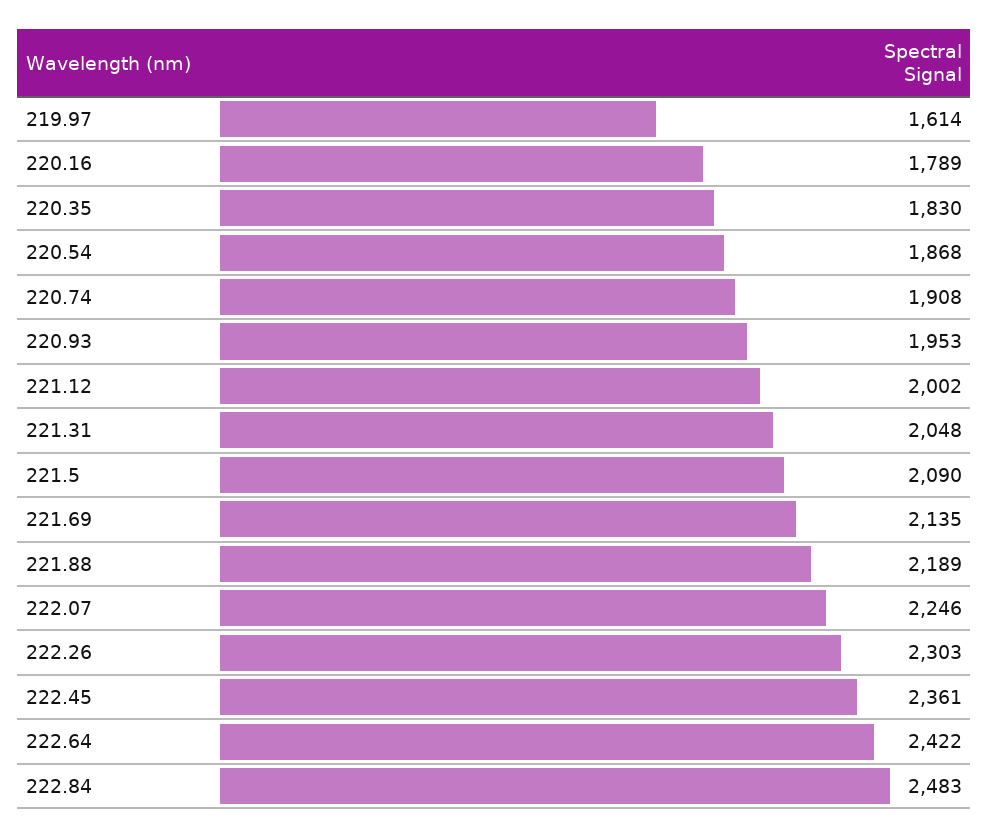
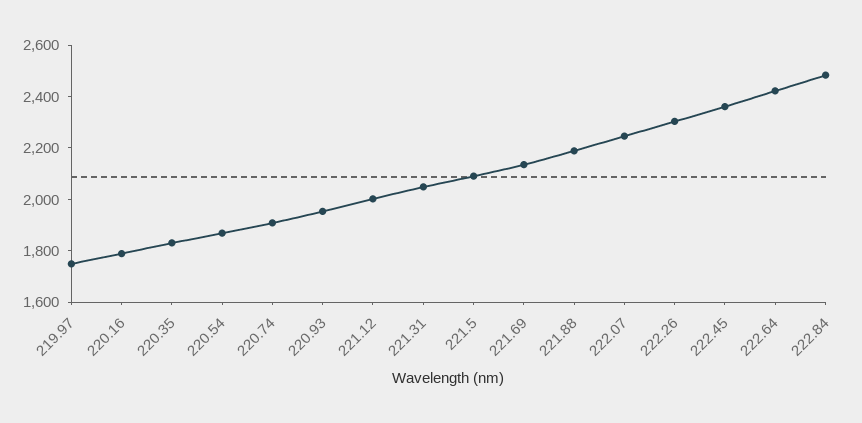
  {
-   "219.97": 1614,
+   "219.97": 1750,
    "220.16": 1789,
    "220.35": 1830,
    "220.54": 1868,
    "220.74": 1908,
    "220.93": 1953,
    "221.12": 2002,
    "221.31": 2048,
    "221.5": 2090,
    "221.69": 2135,
    "221.88": 2189,
    "222.07": 2246,
    "222.26": 2303,
    "222.45": 2361,
    "222.64": 2422,
    "222.84": 2483
  }

